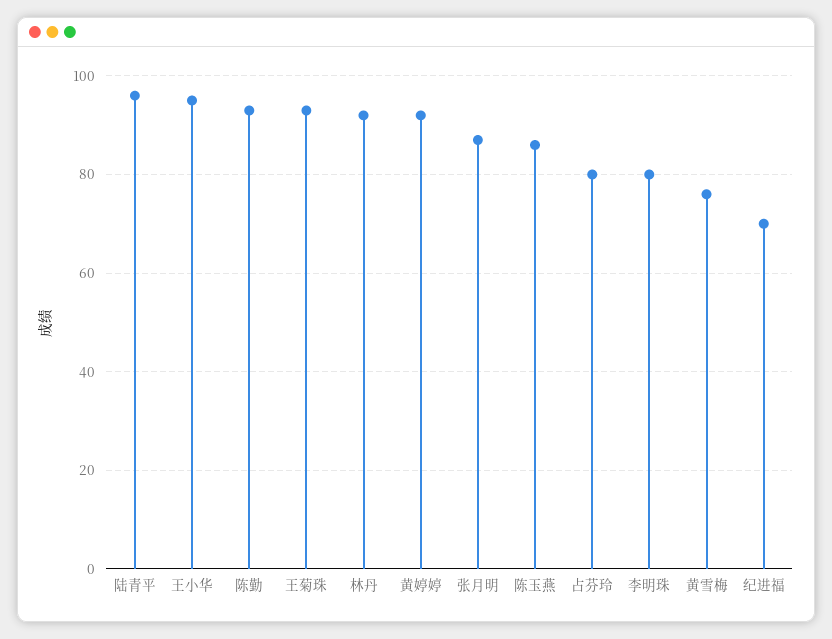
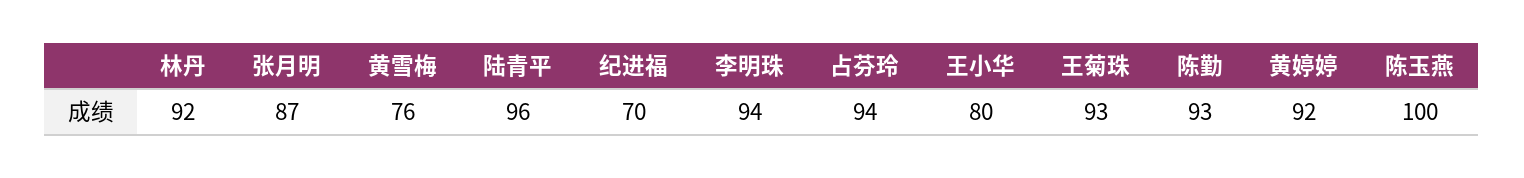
  {
    "陆青平": 96,
-   "王小华": 95,
+   "王小华": 80,
    "陈勤": 93,
    "王菊珠": 93,
    "林丹": 92,
    "黄婷婷": 92,
    "张月明": 87,
-   "陈玉燕": 85,
+   "陈玉燕": 100,
-   "占芬玲": 80,
+   "占芬玲": 94,
-   "李明珠": 80,
+   "李明珠": 94,
    "黄雪梅": 76,
    "纪进福": 70
  }

